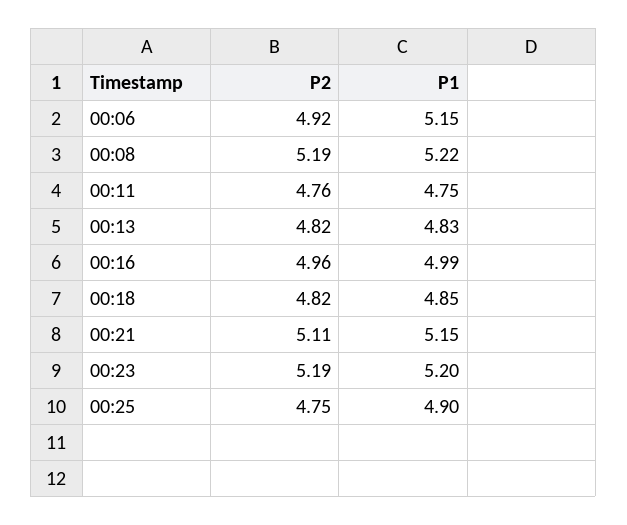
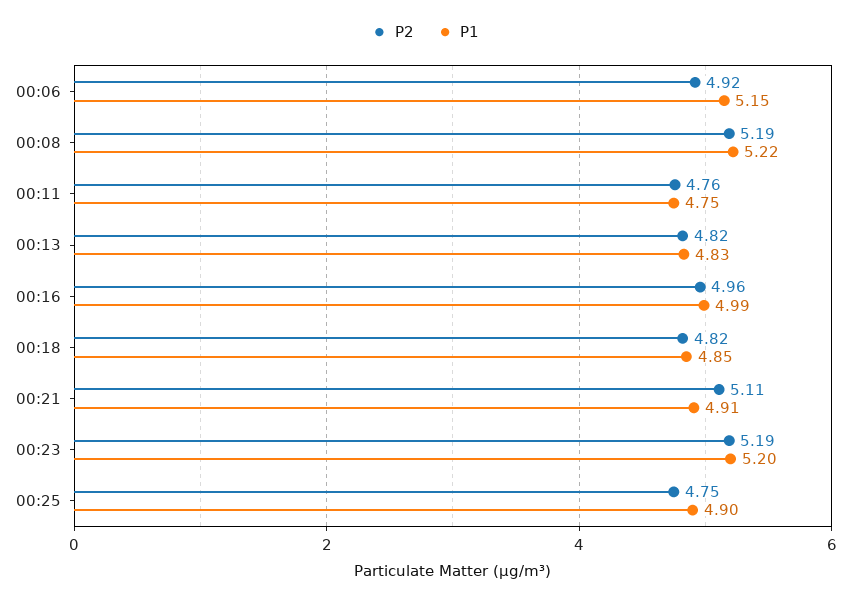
  {
    "P2": {
      "00:06": 4.92,
      "00:08": 5.19,
      "00:11": 4.76,
      "00:13": 4.82,
      "00:16": 4.96,
      "00:18": 4.82,
      "00:21": 5.11,
      "00:23": 5.19,
      "00:25": 4.75
    },
    "P1": {
      "00:06": 5.15,
      "00:08": 5.22,
      "00:11": 4.75,
      "00:13": 4.83,
      "00:16": 4.99,
      "00:18": 4.85,
-     "00:21": 5.15,
+     "00:21": 4.91,
      "00:23": 5.2,
      "00:25": 4.9
    }
  }

